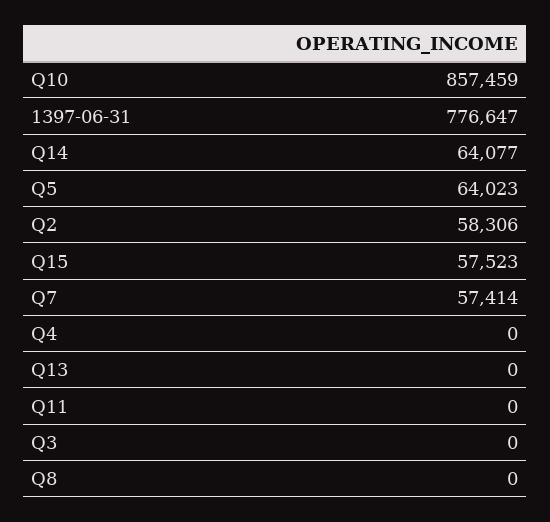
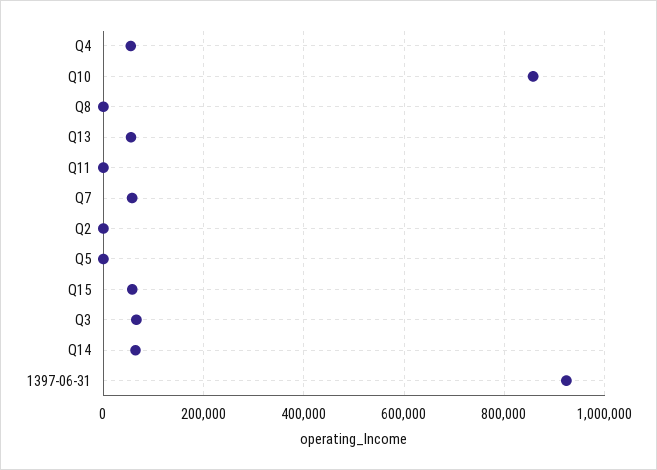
  {
    "Q10": 857459,
-   "1397-06-31": 776647,
+   "1397-06-31": 920000,
    "Q14": 64077,
-   "Q5": 64023,
+   "Q5": 0,
-   "Q2": 58306,
+   "Q2": 0,
    "Q15": 57523,
    "Q7": 57414,
-   "Q4": 0,
+   "Q4": 60000,
-   "Q13": 0,
+   "Q13": 60000,
    "Q11": 0,
-   "Q3": 0,
+   "Q3": 60000,
    "Q8": 0
  }

